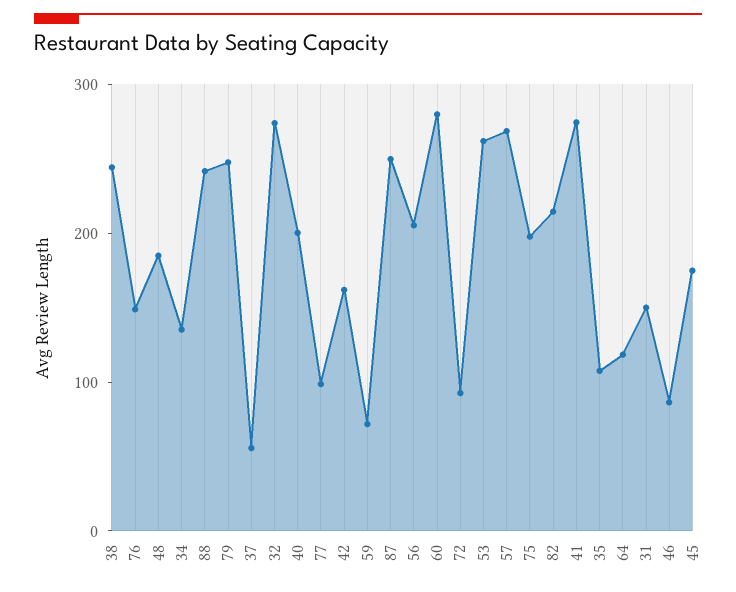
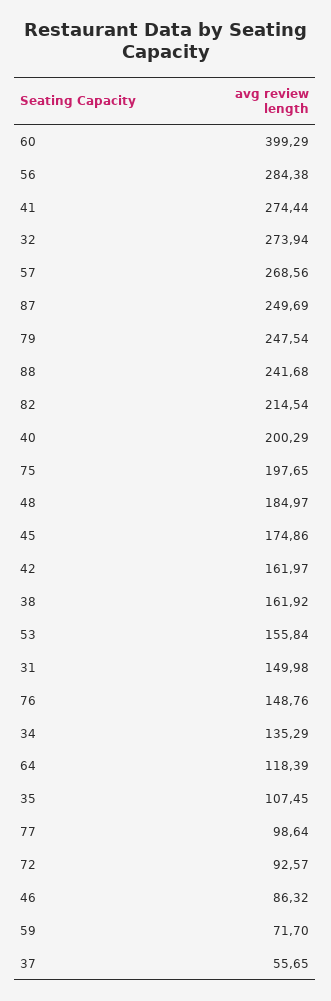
  {
-   "38": 240,
+   "38": 161.92,
    "76": 148.76,
    "48": 184.97,
    "34": 135.29,
    "88": 241.68,
    "79": 247.54,
    "37": 55.65,
    "32": 273.94,
    "40": 200.29,
    "77": 98.64,
    "42": 161.97,
    "59": 71.7,
    "87": 249.69,
-   "56": 200,
+   "56": 284.38,
-   "60": 280,
+   "60": 399.29,
    "72": 92.57,
-   "53": 260,
+   "53": 155.84,
    "57": 268.56,
    "75": 197.65,
    "82": 214.54,
    "41": 274.44,
    "35": 107.45,
    "64": 118.39,
    "31": 149.98,
    "46": 86.32,
    "45": 174.86
  }

